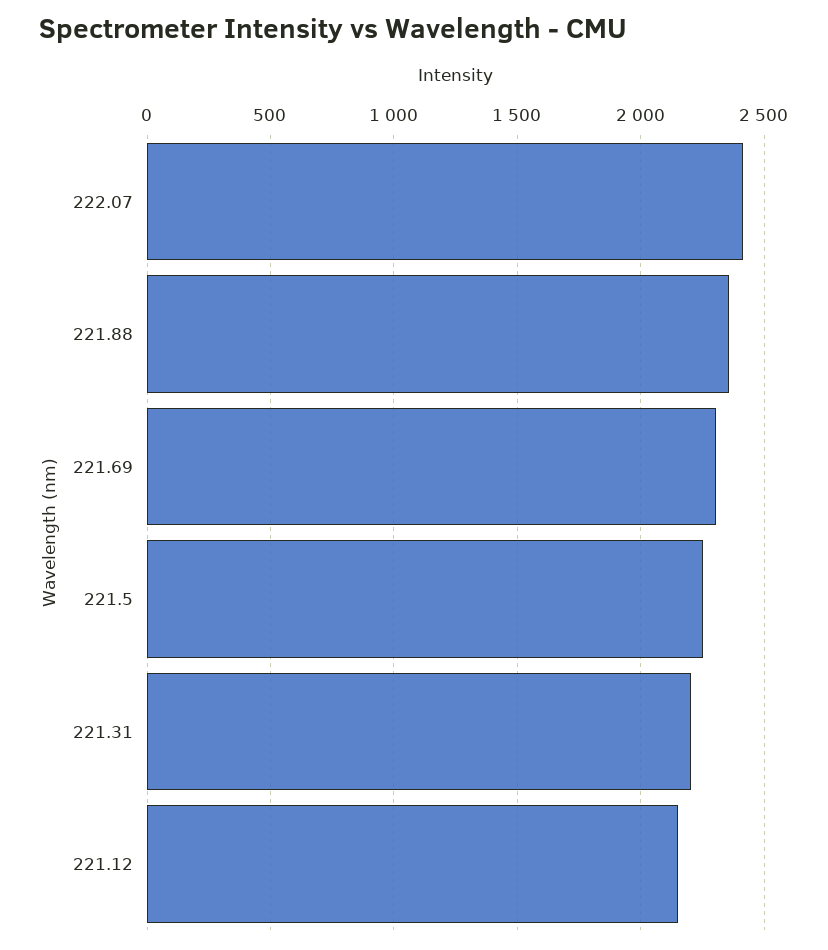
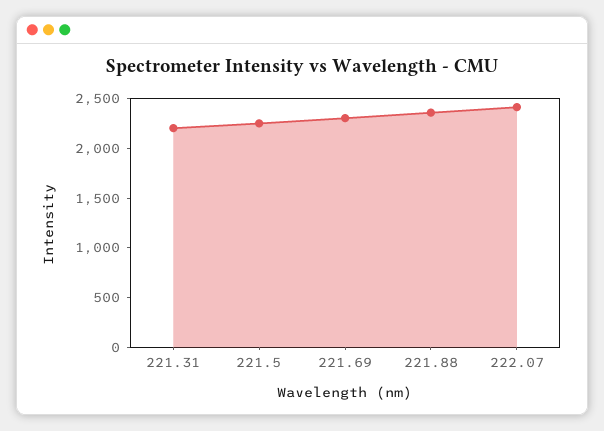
  {
    "222.07": 2400,
    "221.88": 2350,
    "221.69": 2300,
    "221.5": 2250,
-   "221.31": 2200,
+   "221.31": 2200
-   "221.12": 2150
  }

